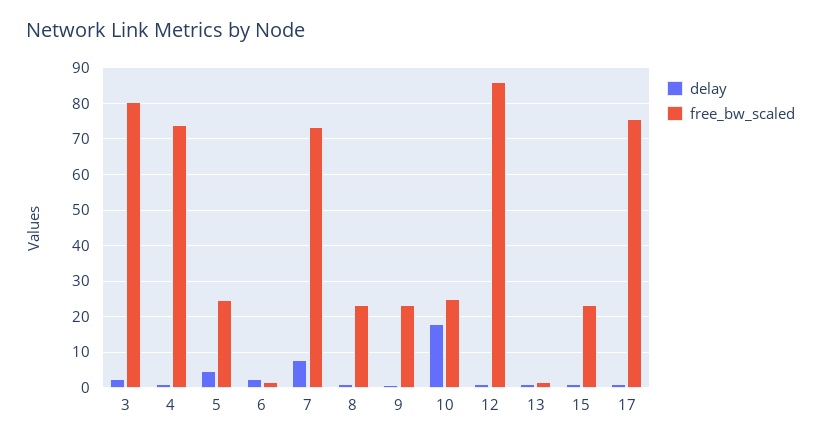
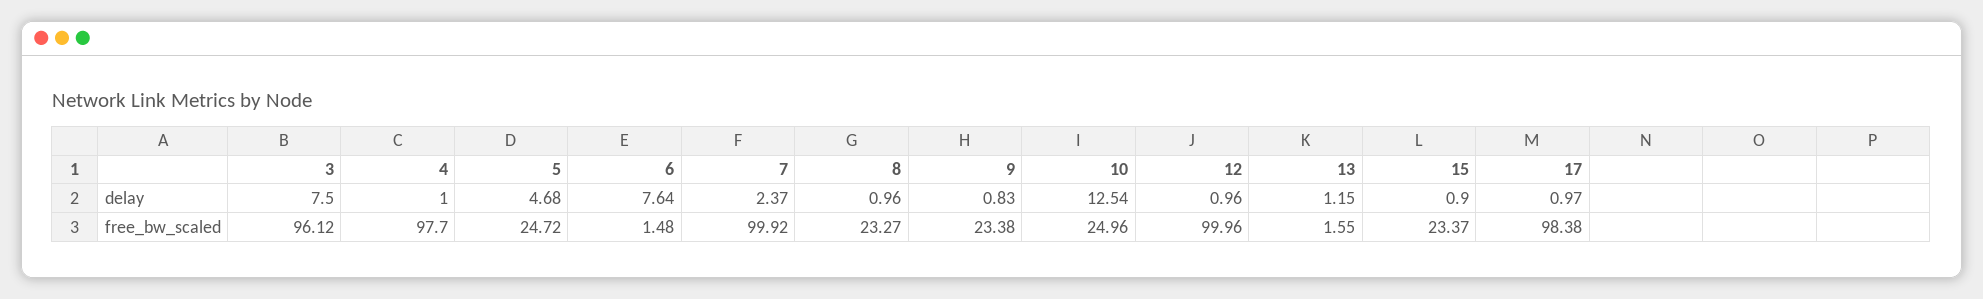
  {
    "delay": {
-     "3": 2,
+     "3": 7.5,
      "4": 1,
      "5": 4.68,
-     "6": 2,
+     "6": 7.64,
-     "7": 8,
+     "7": 2.37,
      "8": 0.96,
      "9": 0.83,
-     "10": 18,
+     "10": 12.54,
      "12": 0.96,
      "13": 1.15,
      "15": 0.9,
      "17": 0.97
    },
    "free_bw_scaled": {
-     "3": 80,
+     "3": 96.12,
-     "4": 74,
+     "4": 97.7,
      "5": 24.72,
      "6": 1.48,
-     "7": 74,
+     "7": 99.92,
      "8": 23.27,
      "9": 23.38,
      "10": 24.96,
-     "12": 86,
+     "12": 99.96,
      "13": 1.55,
      "15": 23.37,
-     "17": 76
+     "17": 98.38
    }
  }

